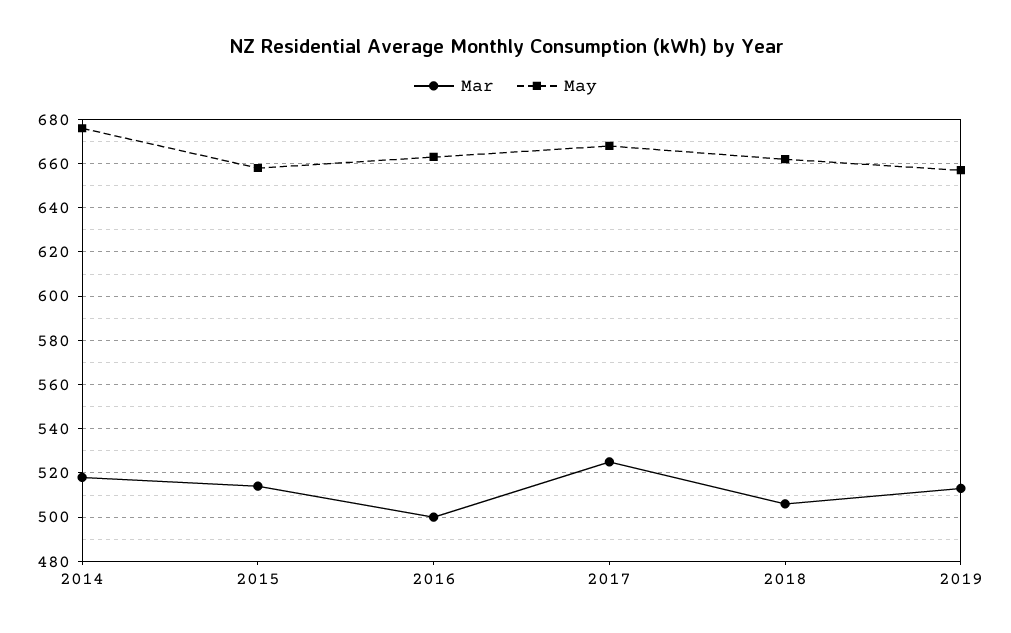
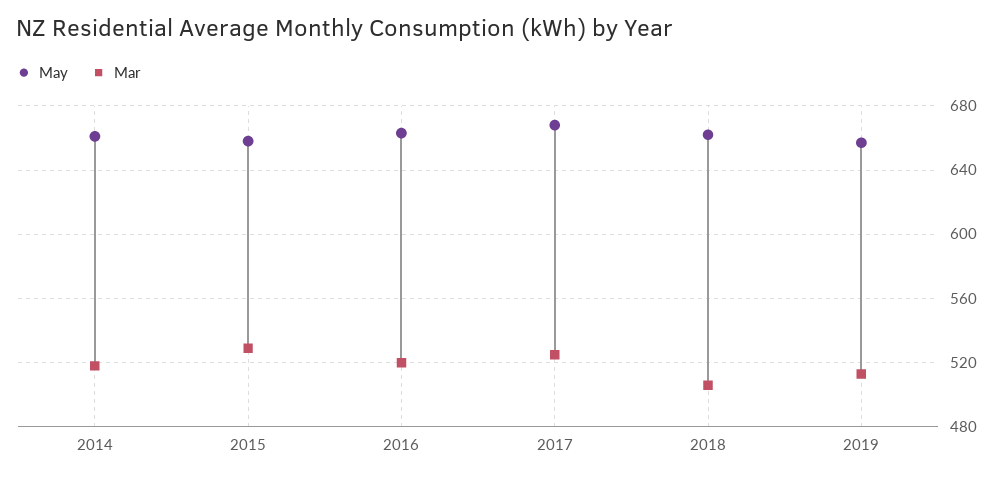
  {
    "Mar": {
      "2014": 520,
-     "2015": 515,
+     "2015": 530,
-     "2016": 500,
+     "2016": 520,
      "2017": 525,
      "2018": 505,
      "2019": 515
    },
    "May": {
-     "2014": 675,
+     "2014": 660,
      "2015": 660,
      "2016": 665,
      "2017": 670,
      "2018": 660,
      "2019": 655
    }
  }

